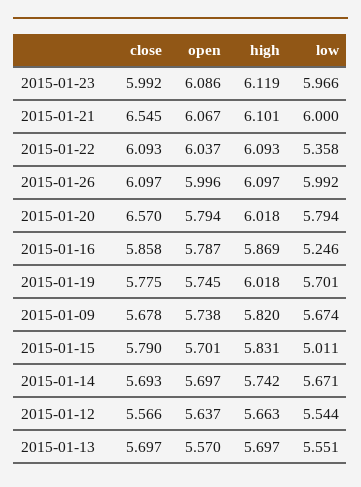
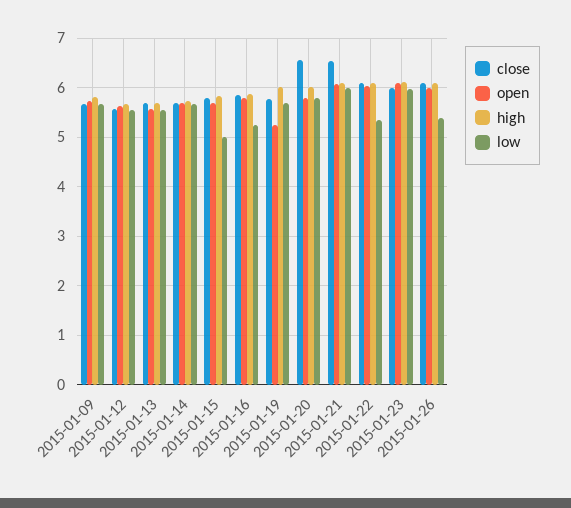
  {
    "close": {
      "2015-01-23": 5.992,
      "2015-01-21": 6.545,
      "2015-01-22": 6.093,
      "2015-01-26": 6.097,
      "2015-01-20": 6.57,
      "2015-01-16": 5.858,
      "2015-01-19": 5.775,
      "2015-01-09": 5.678,
      "2015-01-15": 5.79,
      "2015-01-14": 5.693,
      "2015-01-12": 5.566,
      "2015-01-13": 5.697
    },
    "open": {
      "2015-01-23": 6.086,
      "2015-01-21": 6.067,
      "2015-01-22": 6.037,
      "2015-01-26": 5.996,
      "2015-01-20": 5.794,
      "2015-01-16": 5.787,
-     "2015-01-19": 5.745,
+     "2015-01-19": 5.2,
      "2015-01-09": 5.738,
      "2015-01-15": 5.701,
      "2015-01-14": 5.697,
      "2015-01-12": 5.637,
      "2015-01-13": 5.57
    },
    "high": {
      "2015-01-23": 6.119,
      "2015-01-21": 6.101,
      "2015-01-22": 6.093,
      "2015-01-26": 6.097,
      "2015-01-20": 6.018,
      "2015-01-16": 5.869,
      "2015-01-19": 6.018,
      "2015-01-09": 5.82,
      "2015-01-15": 5.831,
      "2015-01-14": 5.742,
      "2015-01-12": 5.663,
      "2015-01-13": 5.697
    },
    "low": {
      "2015-01-23": 5.966,
      "2015-01-21": 6,
      "2015-01-22": 5.358,
-     "2015-01-26": 5.992,
+     "2015-01-26": 5.4,
      "2015-01-20": 5.794,
      "2015-01-16": 5.246,
      "2015-01-19": 5.701,
      "2015-01-09": 5.674,
      "2015-01-15": 5.011,
      "2015-01-14": 5.671,
      "2015-01-12": 5.544,
      "2015-01-13": 5.551
    }
  }

